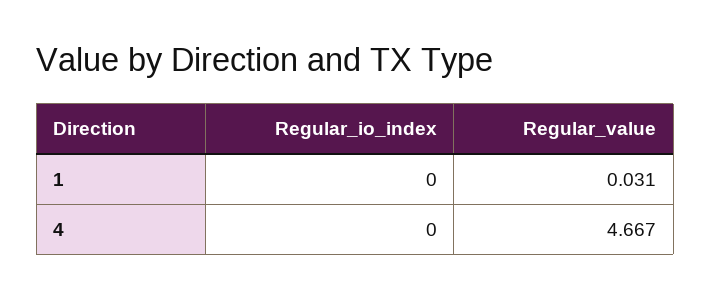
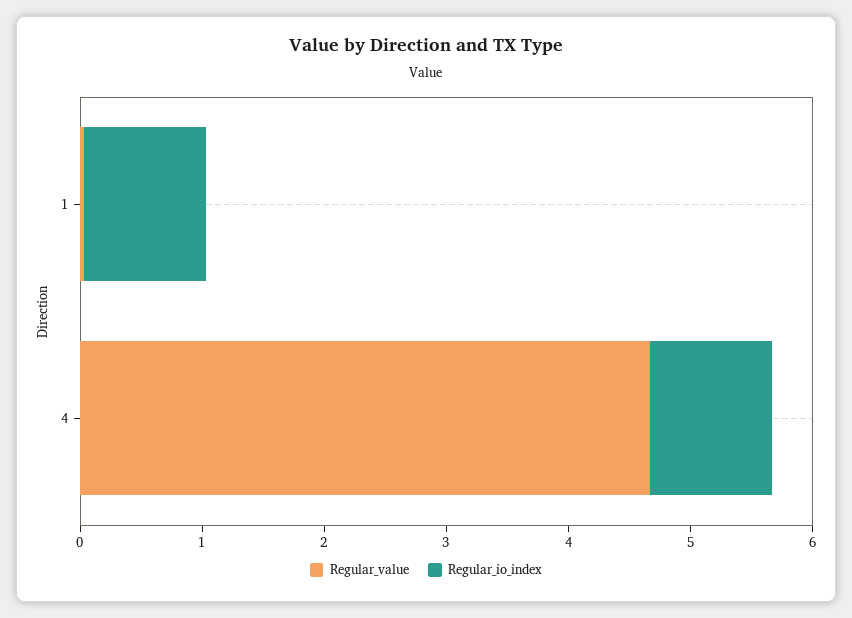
  {
    "Regular_io_index": {
-     "1": 0,
+     "1": 1,
-     "4": 0
+     "4": 1
    },
    "Regular_value": {
      "1": 0.031,
      "4": 4.667
    }
  }

